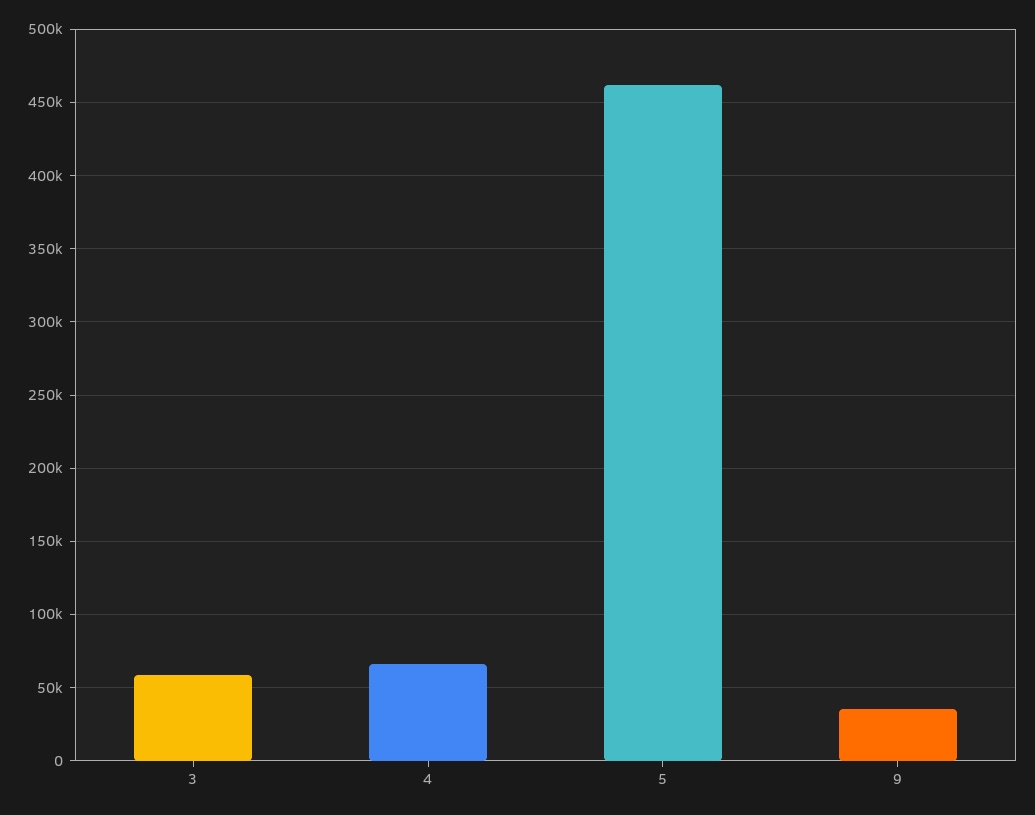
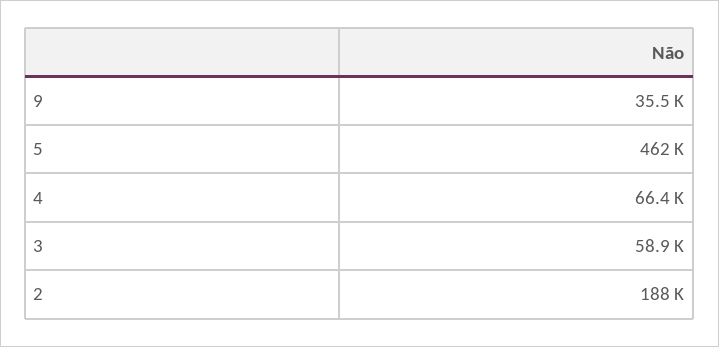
  {
    "3": 58900,
    "4": 66400,
    "5": 462000,
-   "9": 35500
+   "9": 35500,
+   "2": 188000
  }

